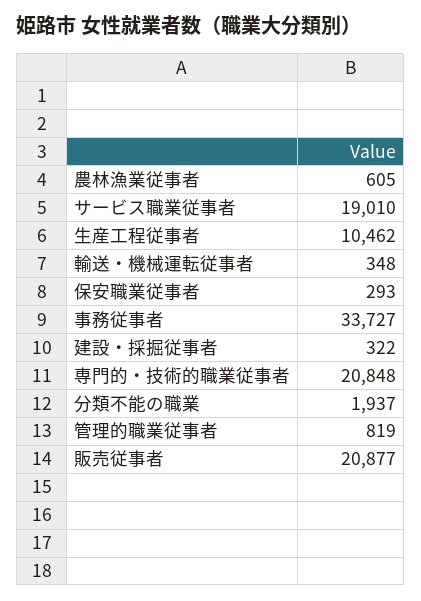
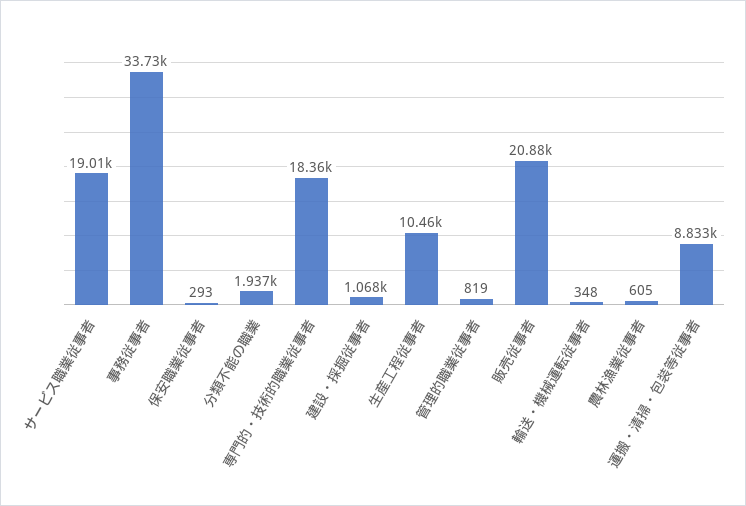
  {
    "農林漁業従事者": 605,
    "サービス職業従事者": 19010,
    "生産工程従事者": 10462,
    "輸送・機械運転従事者": 348,
    "保安職業従事者": 293,
    "事務従事者": 33727,
-   "建設・採掘従事者": 322,
+   "建設・採掘従事者": 1068,
-   "専門的・技術的職業従事者": 20848,
+   "専門的・技術的職業従事者": 18360,
    "分類不能の職業": 1937,
    "管理的職業従事者": 819,
-   "販売従事者": 20877
+   "販売従事者": 20877,
+   "運搬・清掃・包装等従事者": 8833
  }

